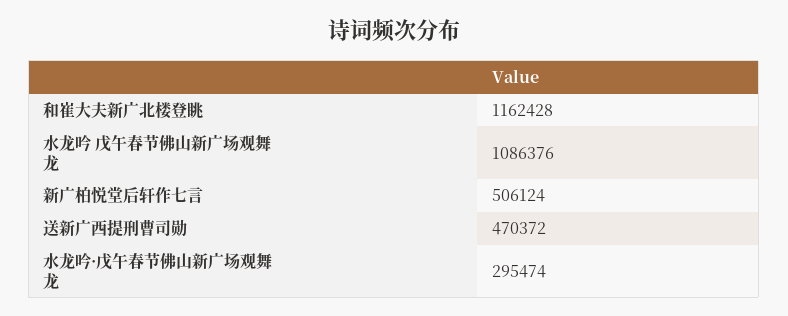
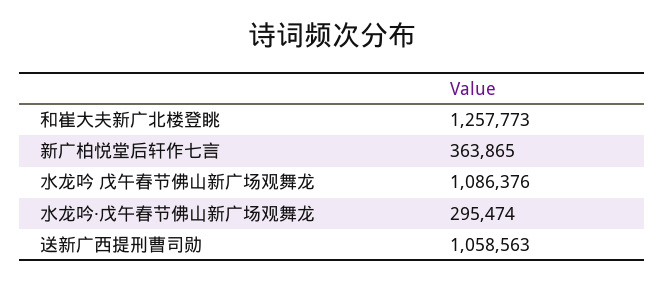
  {
-   "和崔大夫新广北楼登眺": 1162428,
+   "和崔大夫新广北楼登眺": 1257773,
    "水龙吟 戊午春节佛山新广场观舞龙": 1086376,
-   "新广柏悦堂后轩作七言": 506124,
+   "新广柏悦堂后轩作七言": 363865,
-   "送新广西提刑曹司勋": 470372,
+   "送新广西提刑曹司勋": 1058563,
    "水龙吟·戊午春节佛山新广场观舞龙": 295474
  }

